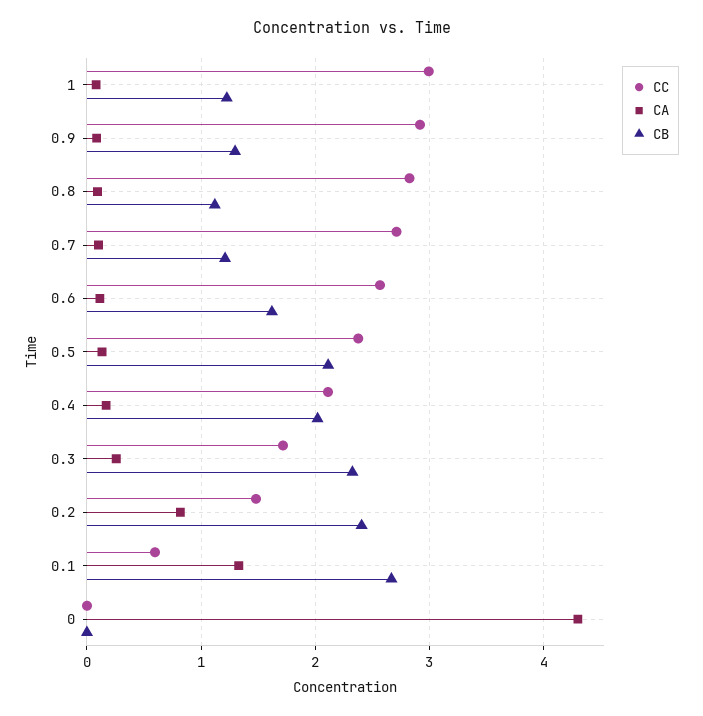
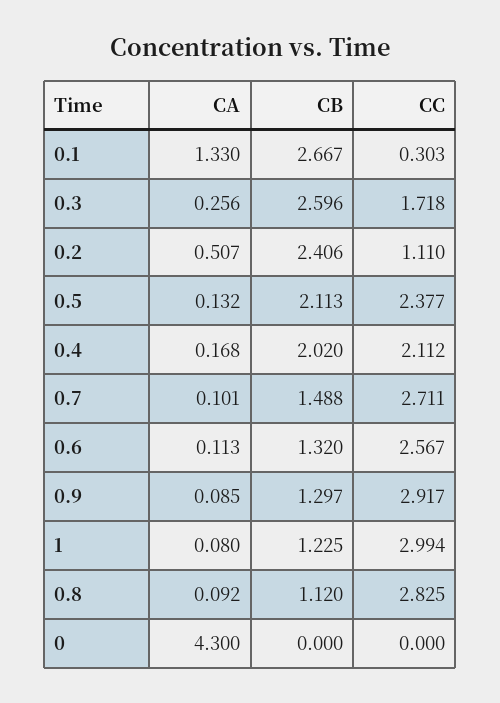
  {
    "CC": {
      "1": 2.994,
      "0.9": 2.917,
      "0.8": 2.825,
      "0.7": 2.711,
      "0.6": 2.567,
      "0.5": 2.377,
      "0.4": 2.112,
      "0.3": 1.718,
-     "0.2": 1.5,
+     "0.2": 1.11,
-     "0.1": 0.6,
+     "0.1": 0.303,
      "0": 0
    },
    "CA": {
      "1": 0.08,
      "0.9": 0.085,
      "0.8": 0.092,
      "0.7": 0.101,
      "0.6": 0.113,
      "0.5": 0.132,
      "0.4": 0.168,
      "0.3": 0.256,
-     "0.2": 0.8,
+     "0.2": 0.507,
      "0.1": 1.33,
      "0": 4.3
    },
    "CB": {
      "1": 1.225,
      "0.9": 1.297,
      "0.8": 1.12,
-     "0.7": 1.2,
+     "0.7": 1.488,
-     "0.6": 1.6,
+     "0.6": 1.32,
      "0.5": 2.113,
      "0.4": 2.02,
-     "0.3": 2.3,
+     "0.3": 2.596,
      "0.2": 2.406,
      "0.1": 2.667,
      "0": 0
    }
  }

